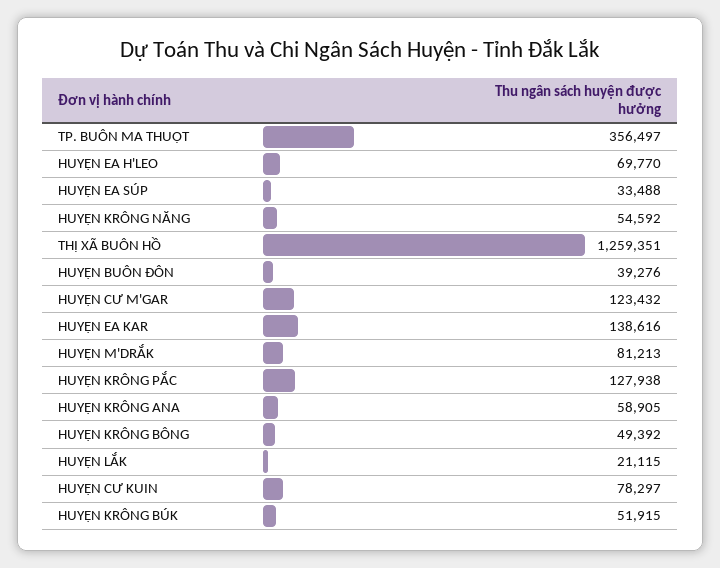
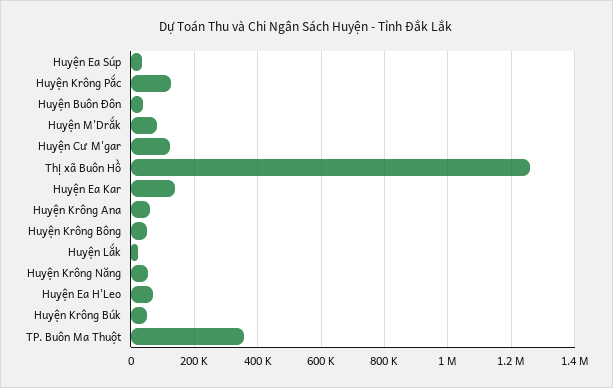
  {
    "TP. BUÔN MA THUỘT": 356497,
    "HUYỆN EA H'LEO": 69770,
    "HUYỆN EA SÚP": 33488,
    "HUYỆN KRÔNG NĂNG": 54592,
    "THỊ XÃ BUÔN HỒ": 1259351,
    "HUYỆN BUÔN ĐÔN": 39276,
    "HUYỆN CƯ M'GAR": 123432,
    "HUYỆN EA KAR": 138616,
    "HUYỆN M'DRẮK": 81213,
    "HUYỆN KRÔNG PẮC": 127938,
    "HUYỆN KRÔNG ANA": 58905,
    "HUYỆN KRÔNG BÔNG": 49392,
    "HUYỆN LẮK": 21115,
-   "HUYỆN CƯ KUIN": 78297,
    "HUYỆN KRÔNG BÚK": 51915
  }

